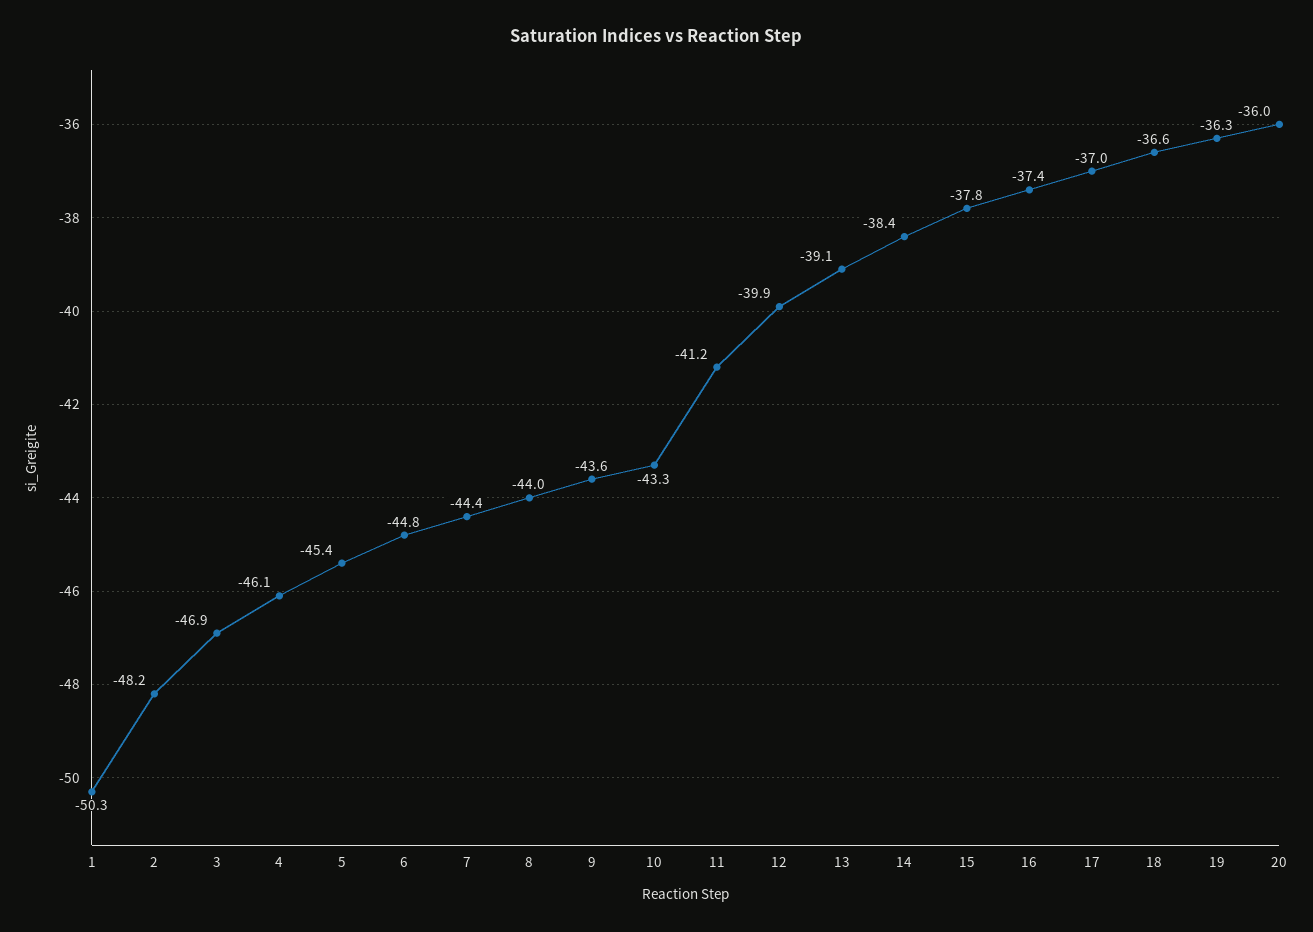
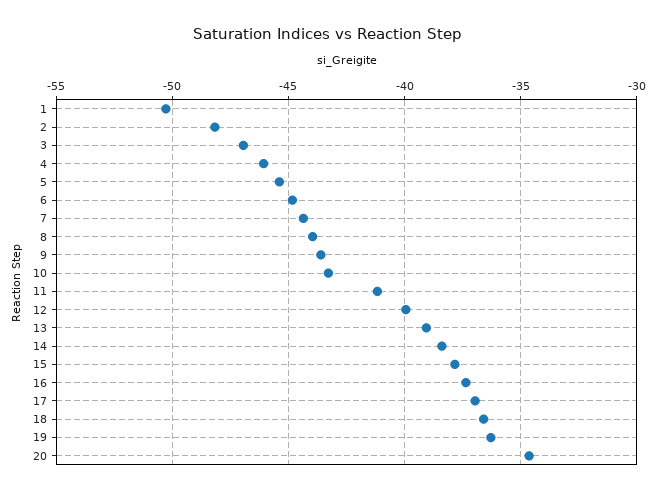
  {
    "1": -50.3,
    "2": -48.2,
    "3": -46.9,
    "4": -46.1,
    "5": -45.4,
    "6": -44.8,
    "7": -44.4,
    "8": -44,
    "9": -43.6,
    "10": -43.3,
    "11": -41.2,
    "12": -39.9,
    "13": -39.1,
    "14": -38.4,
    "15": -37.8,
    "16": -37.4,
    "17": -37,
    "18": -36.6,
    "19": -36.3,
-   "20": -36
+   "20": -34.5
  }

